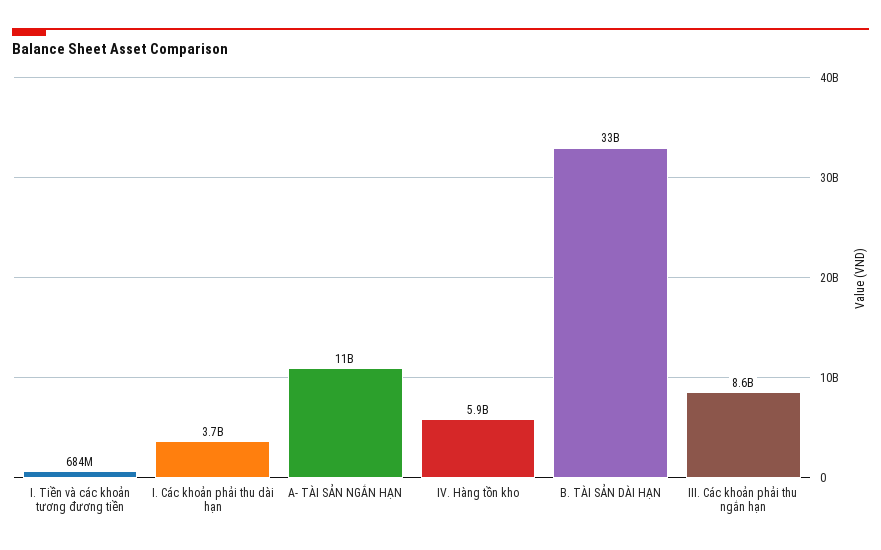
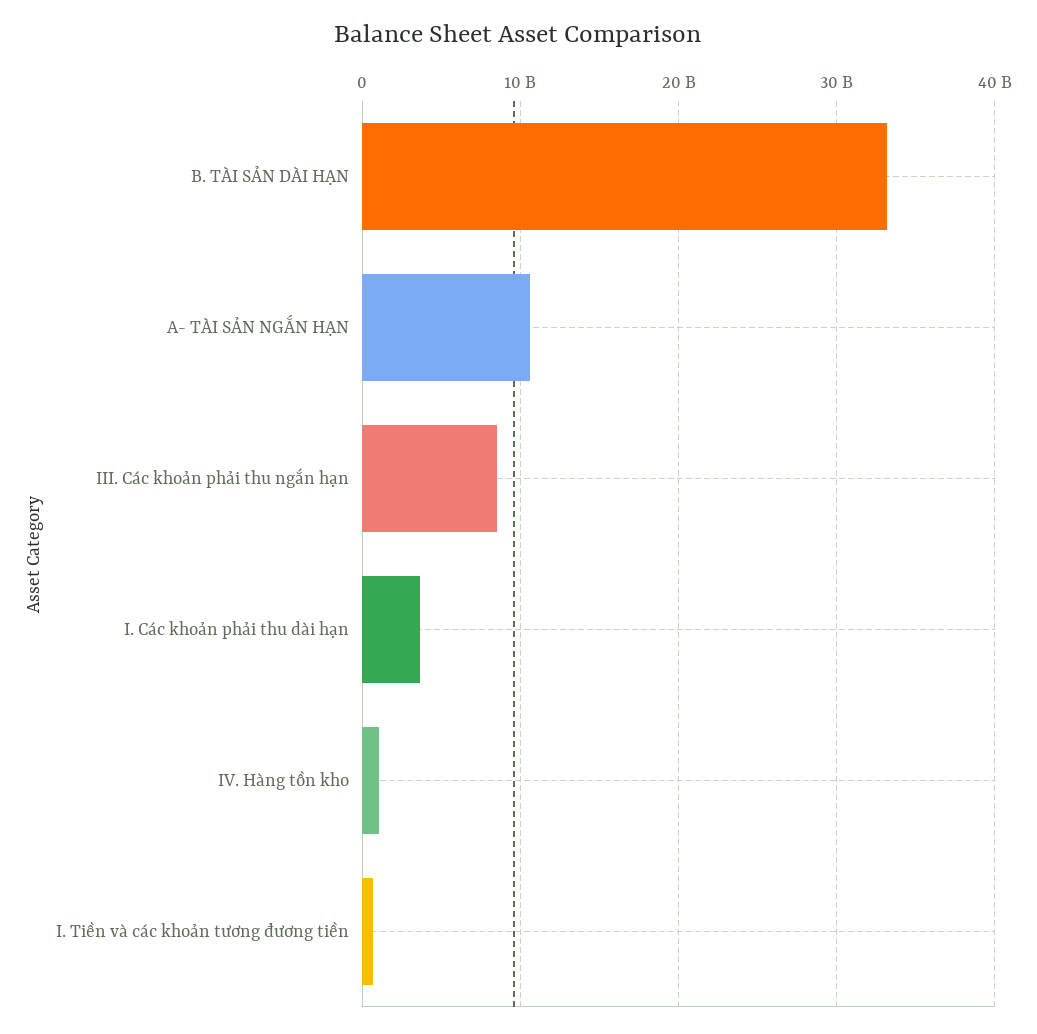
  {
    "I. Tiền và các khoản tương đương tiền": 684000000,
    "I. Các khoản phải thu dài hạn": 3700000000,
    "A- TÀI SẢN NGẮN HẠN": 11000000000,
-   "IV. Hàng tồn kho": 5900000000,
+   "IV. Hàng tồn kho": 1000000000,
    "B. TÀI SẢN DÀI HẠN": 33000000000,
    "III. Các khoản phải thu ngắn hạn": 8600000000
  }

